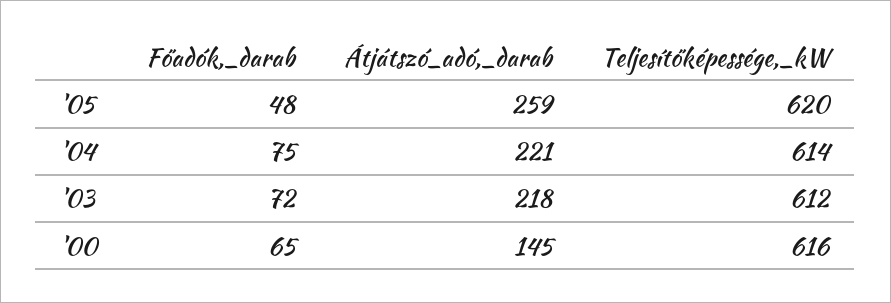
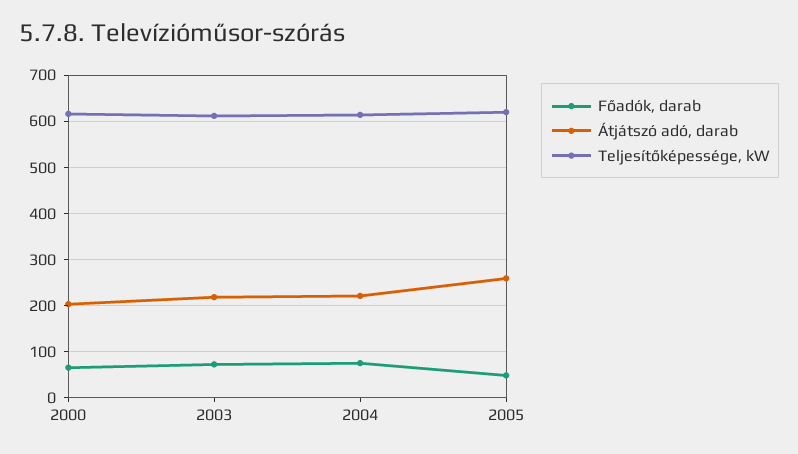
  {
    "Főadók,_darab": {
      "'05": 48,
      "'04": 75,
      "'03": 72,
      "'00": 65
    },
    "Átjátszó_adó,_darab": {
      "'05": 259,
      "'04": 221,
      "'03": 218,
-     "'00": 145
+     "'00": 200
    },
    "Teljesítőképessége,_kW": {
      "'05": 620,
      "'04": 614,
      "'03": 612,
      "'00": 616
    }
  }

